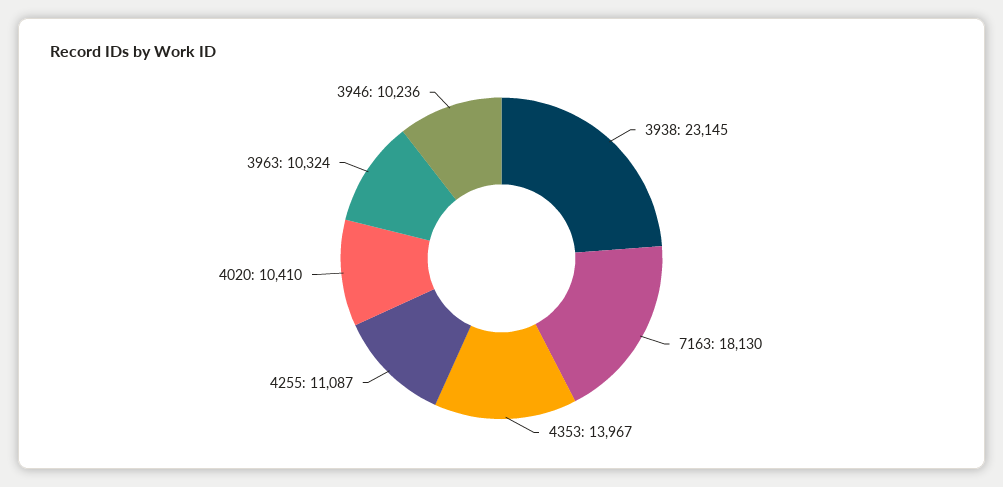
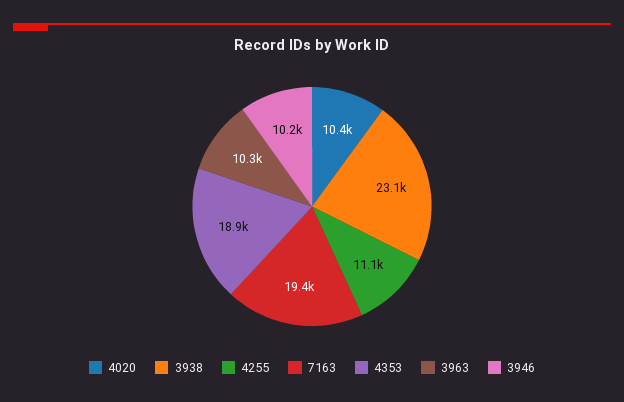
  {
    "3938": 23145,
-   "7163": 18130,
+   "7163": 19400,
-   "4353": 13967,
+   "4353": 18900,
    "4255": 11087,
    "4020": 10410,
    "3963": 10324,
    "3946": 10236
  }

